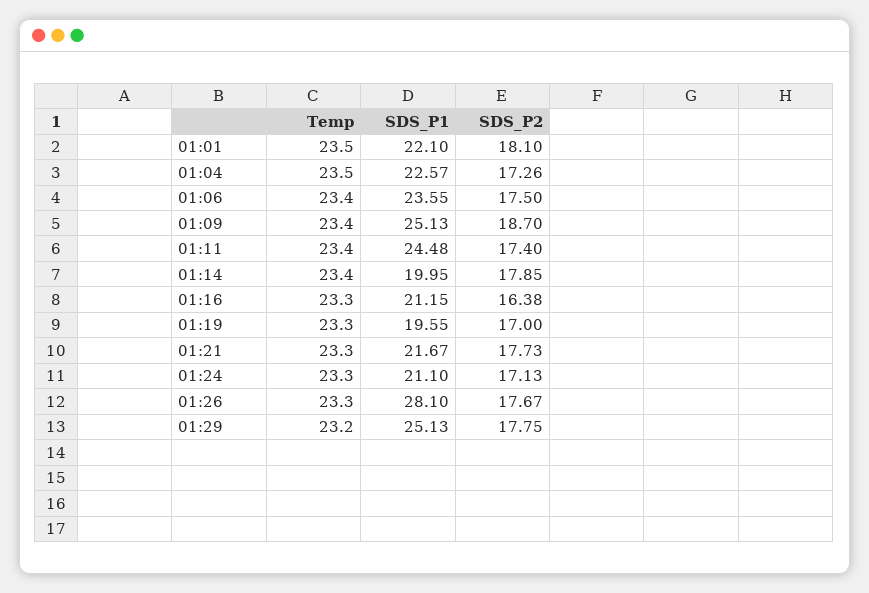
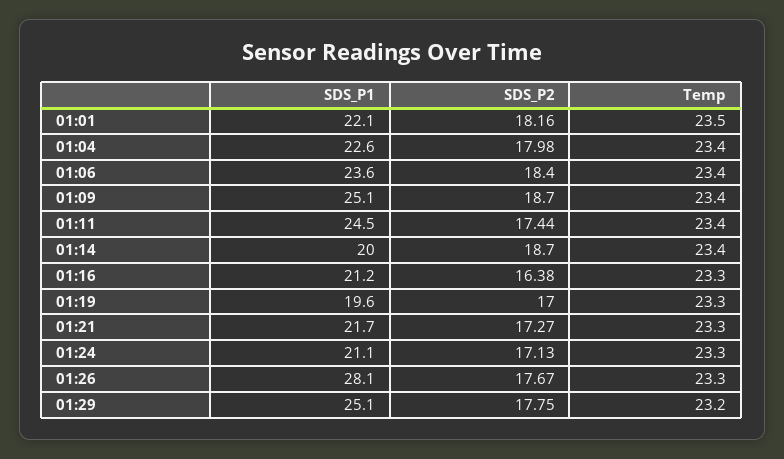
  {
    "Temp": {
      "01:01": 23.5,
-     "01:04": 23.5,
+     "01:04": 23.4,
      "01:06": 23.4,
      "01:09": 23.4,
      "01:11": 23.4,
      "01:14": 23.4,
      "01:16": 23.3,
      "01:19": 23.3,
      "01:21": 23.3,
      "01:24": 23.3,
      "01:26": 23.3,
      "01:29": 23.2
    },
    "SDS_P1": {
      "01:01": 22.1,
      "01:04": 22.57,
      "01:06": 23.55,
      "01:09": 25.13,
      "01:11": 24.48,
      "01:14": 19.95,
      "01:16": 21.15,
      "01:19": 19.55,
      "01:21": 21.67,
      "01:24": 21.1,
      "01:26": 28.1,
      "01:29": 25.13
    },
    "SDS_P2": {
-     "01:01": 18.1,
+     "01:01": 18.16,
-     "01:04": 17.26,
+     "01:04": 17.98,
-     "01:06": 17.5,
+     "01:06": 18.4,
      "01:09": 18.7,
-     "01:11": 17.4,
+     "01:11": 17.44,
-     "01:14": 17.85,
+     "01:14": 18.7,
      "01:16": 16.38,
      "01:19": 17,
-     "01:21": 17.73,
+     "01:21": 17.27,
      "01:24": 17.13,
      "01:26": 17.67,
      "01:29": 17.75
    }
  }

